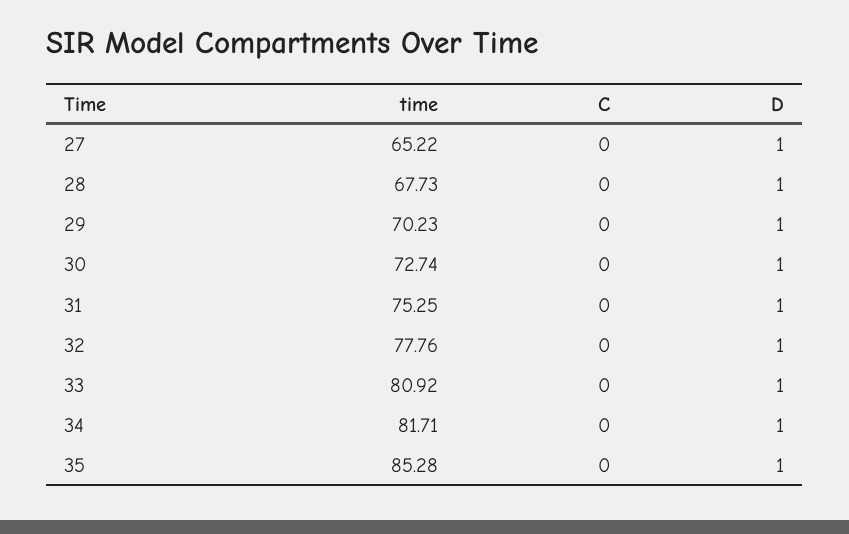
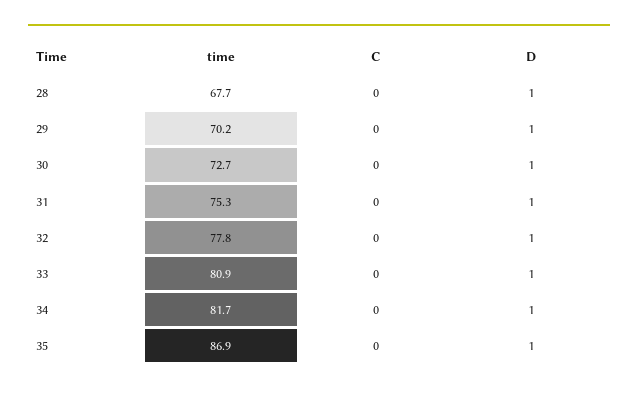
  {
    "time": {
-     "27": 65.22,
      "28": 67.73,
      "29": 70.23,
      "30": 72.74,
      "31": 75.25,
      "32": 77.76,
      "33": 80.92,
      "34": 81.71,
-     "35": 85.28
+     "35": 86.9
    },
    "C": {
-     "27": 0,
      "28": 0,
      "29": 0,
      "30": 0,
      "31": 0,
      "32": 0,
      "33": 0,
      "34": 0,
      "35": 0
    },
    "D": {
-     "27": 1,
      "28": 1,
      "29": 1,
      "30": 1,
      "31": 1,
      "32": 1,
      "33": 1,
      "34": 1,
      "35": 1
    }
  }

